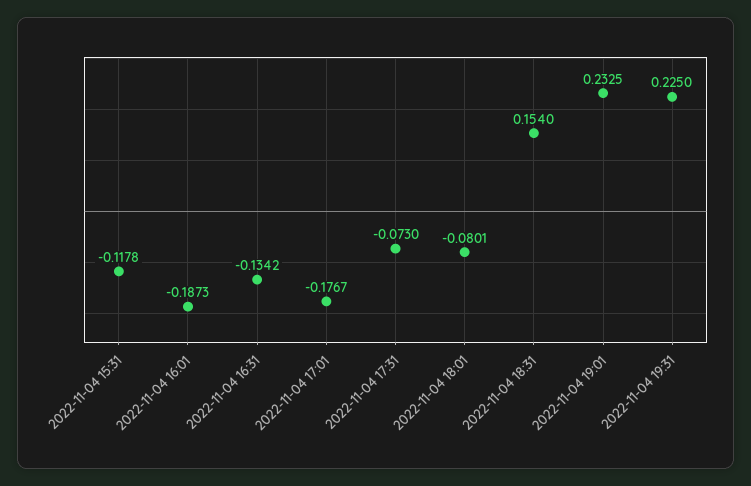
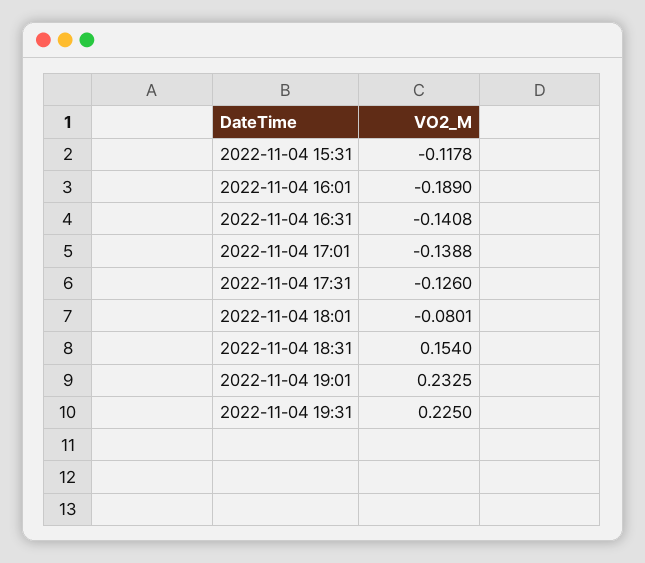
  {
    "2022-11-04 15:31": -0.1178,
-   "2022-11-04 16:01": -0.1873,
+   "2022-11-04 16:01": -0.189,
-   "2022-11-04 16:31": -0.1342,
+   "2022-11-04 16:31": -0.1408,
-   "2022-11-04 17:01": -0.1767,
+   "2022-11-04 17:01": -0.1388,
-   "2022-11-04 17:31": -0.073,
+   "2022-11-04 17:31": -0.126,
    "2022-11-04 18:01": -0.0801,
    "2022-11-04 18:31": 0.154,
    "2022-11-04 19:01": 0.2325,
    "2022-11-04 19:31": 0.225
  }

